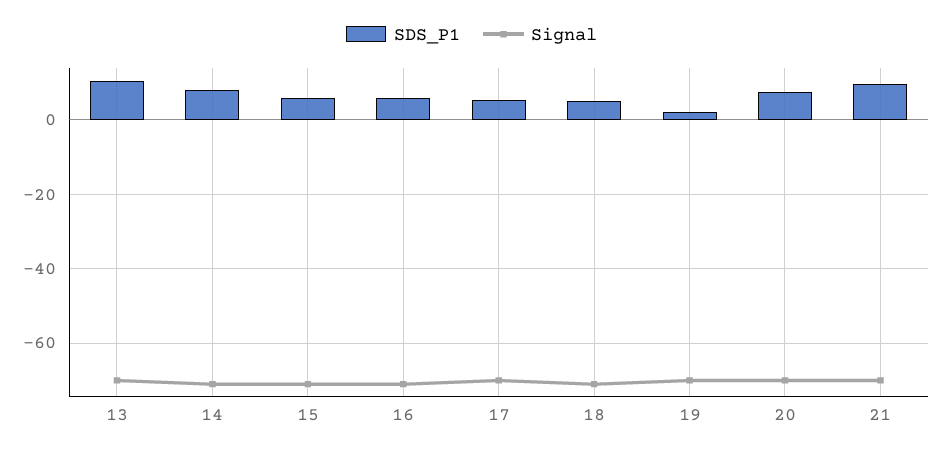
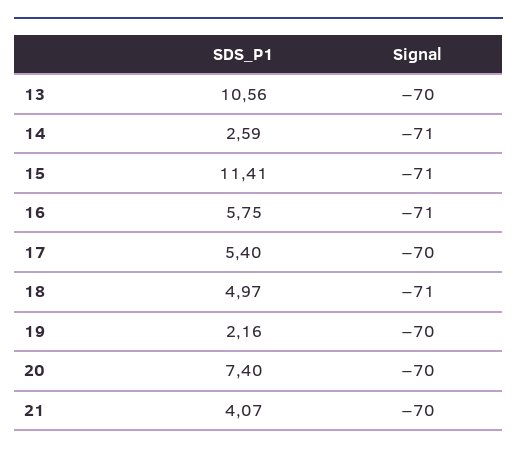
  {
    "SDS_P1": {
      "13": 10.56,
-     "14": 8,
+     "14": 2.59,
-     "15": 6,
+     "15": 11.41,
      "16": 5.75,
      "17": 5.4,
      "18": 4.97,
      "19": 2.16,
      "20": 7.4,
-     "21": 10
+     "21": 4.07
    },
    "Signal": {
      "13": -70,
      "14": -71,
      "15": -71,
      "16": -71,
      "17": -70,
      "18": -71,
      "19": -70,
      "20": -70,
      "21": -70
    }
  }

